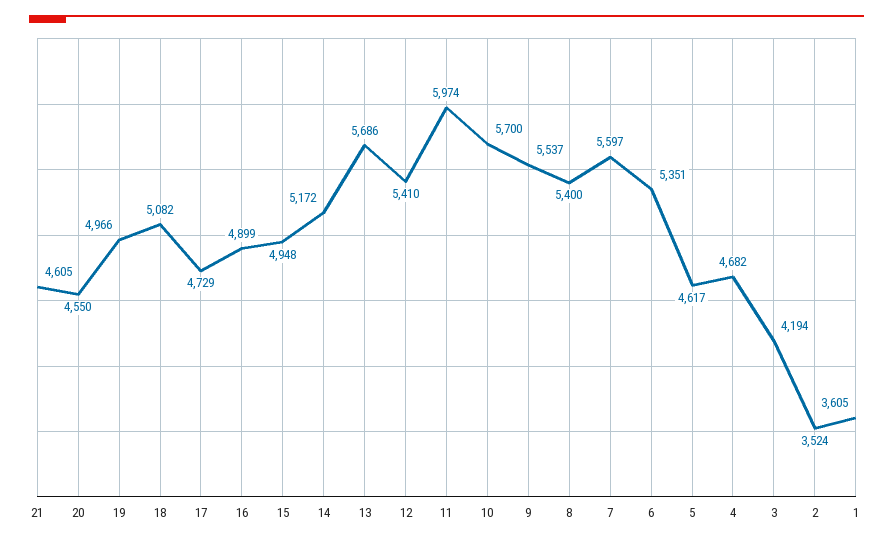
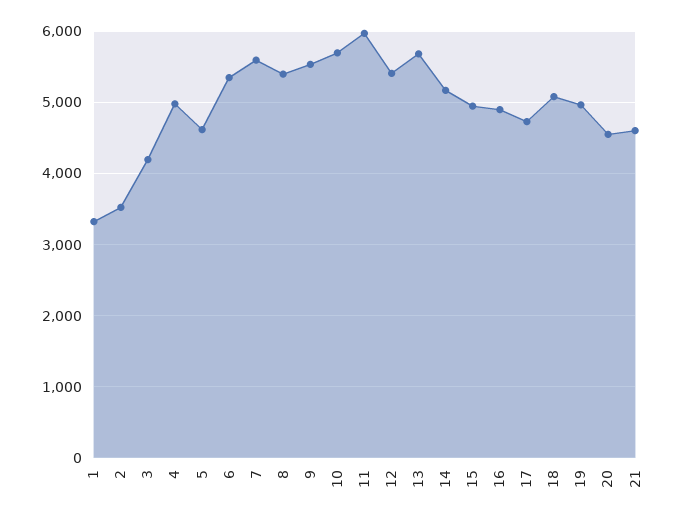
  {
    "21": 4605,
    "20": 4550,
    "19": 4966,
    "18": 5082,
    "17": 4729,
    "16": 4899,
    "15": 4948,
    "14": 5172,
    "13": 5686,
    "12": 5410,
    "11": 5974,
    "10": 5700,
    "9": 5537,
    "8": 5400,
    "7": 5597,
    "6": 5351,
    "5": 4617,
-   "4": 4682,
+   "4": 5000,
    "3": 4194,
    "2": 3524,
-   "1": 3605
+   "1": 3300
  }

